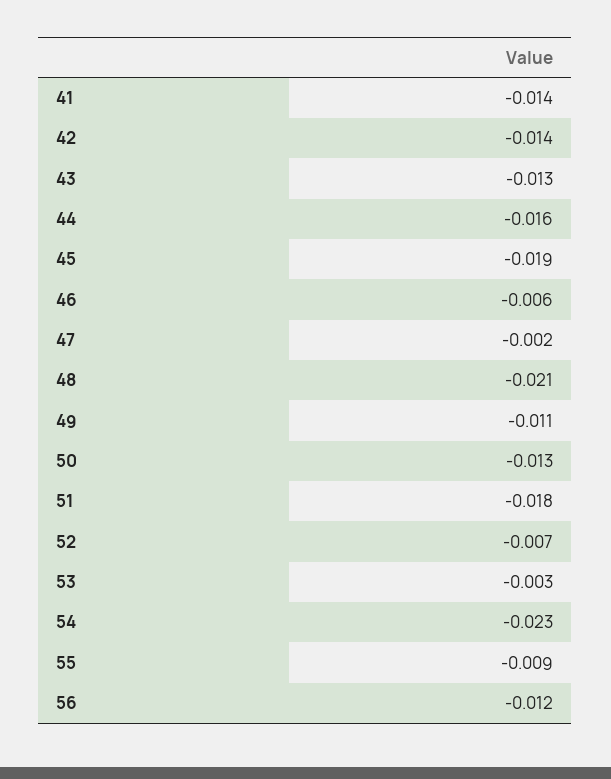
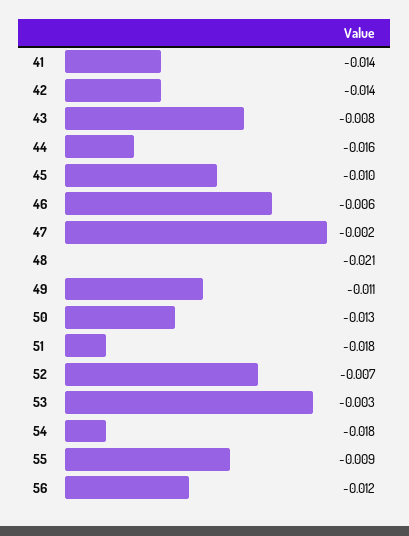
  {
    "41": -0.014,
    "42": -0.014,
-   "43": -0.013,
+   "43": -0.008,
    "44": -0.016,
-   "45": -0.019,
+   "45": -0.01,
    "46": -0.006,
    "47": -0.002,
    "48": -0.021,
    "49": -0.011,
    "50": -0.013,
    "51": -0.018,
    "52": -0.007,
    "53": -0.003,
-   "54": -0.023,
+   "54": -0.018,
    "55": -0.009,
    "56": -0.012
  }

